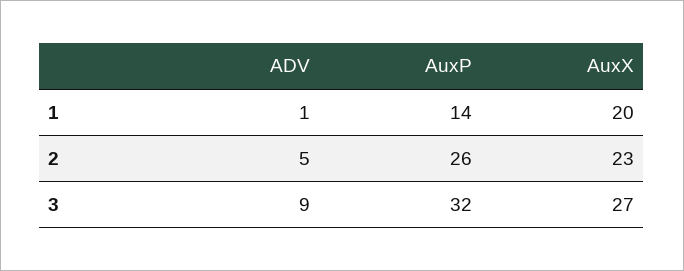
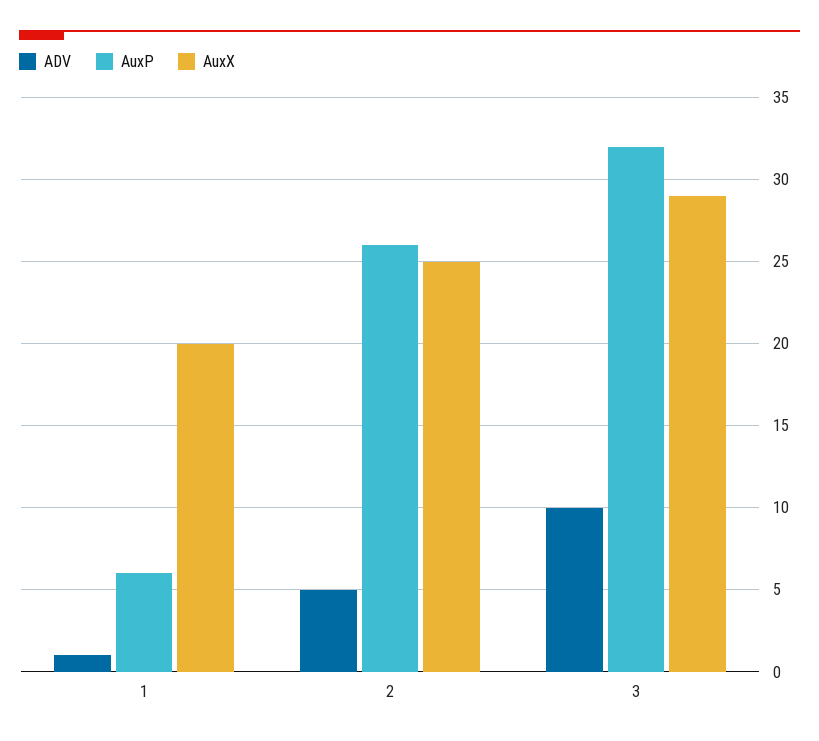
  {
    "ADV": {
      "1": 1,
      "2": 5,
-     "3": 9
+     "3": 10
    },
    "AuxP": {
-     "1": 14,
+     "1": 6,
      "2": 26,
      "3": 32
    },
    "AuxX": {
      "1": 20,
-     "2": 23,
+     "2": 25,
-     "3": 27
+     "3": 29
    }
  }

